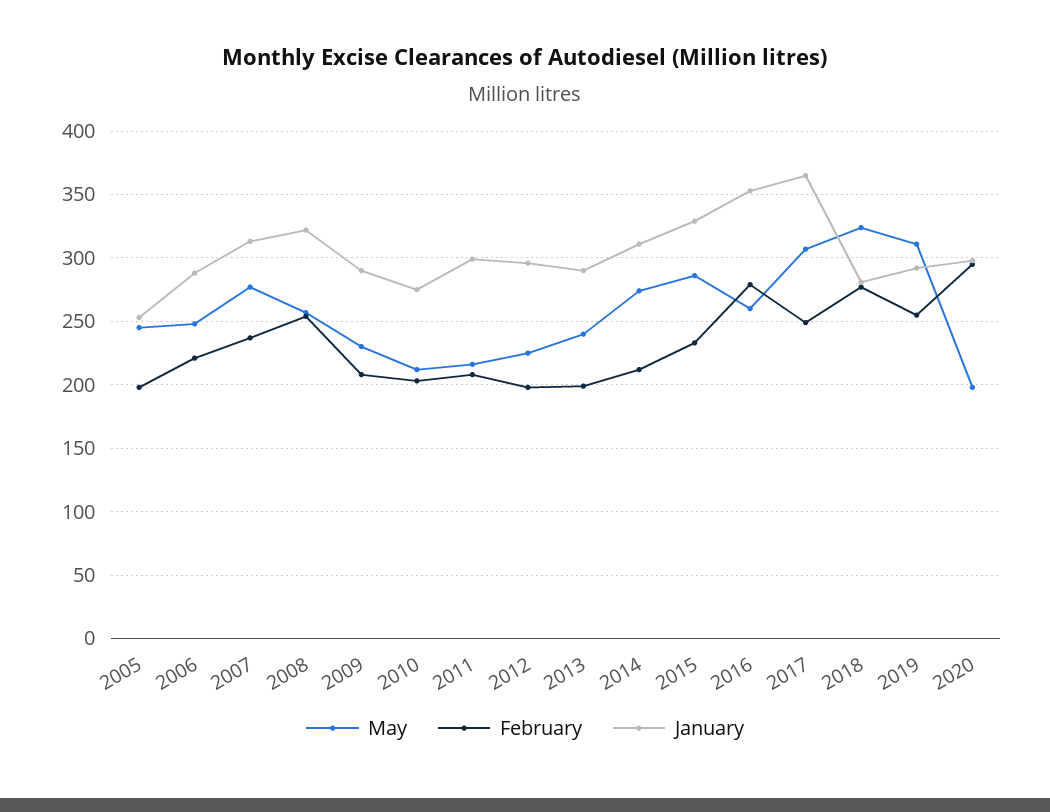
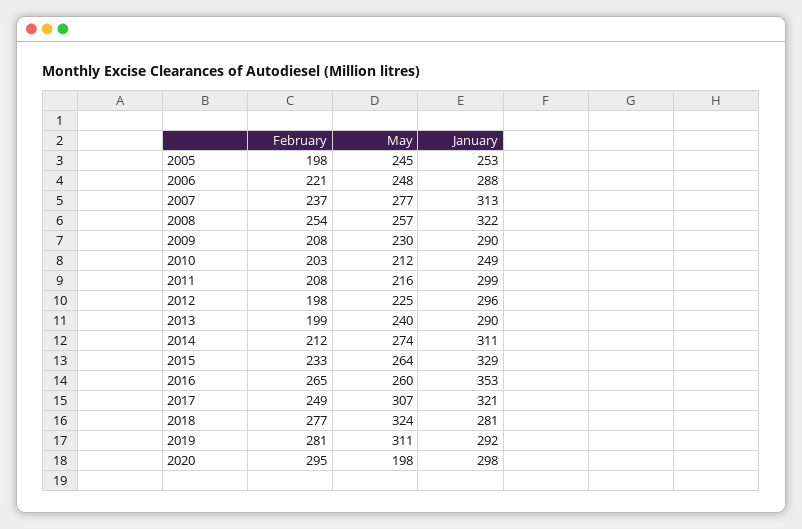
  {
    "May": {
      "2005": 245,
      "2006": 248,
      "2007": 277,
      "2008": 257,
      "2009": 230,
      "2010": 212,
      "2011": 216,
      "2012": 225,
      "2013": 240,
      "2014": 274,
-     "2015": 285,
+     "2015": 264,
      "2016": 260,
      "2017": 307,
      "2018": 324,
      "2019": 311,
      "2020": 198
    },
    "February": {
      "2005": 198,
      "2006": 221,
      "2007": 237,
      "2008": 254,
      "2009": 208,
      "2010": 203,
      "2011": 208,
      "2012": 198,
      "2013": 199,
      "2014": 212,
      "2015": 233,
-     "2016": 280,
+     "2016": 265,
      "2017": 249,
      "2018": 277,
-     "2019": 255,
+     "2019": 281,
      "2020": 295
    },
    "January": {
      "2005": 253,
      "2006": 288,
      "2007": 313,
      "2008": 322,
      "2009": 290,
-     "2010": 275,
+     "2010": 249,
      "2011": 299,
      "2012": 296,
      "2013": 290,
      "2014": 311,
      "2015": 329,
      "2016": 353,
-     "2017": 365,
+     "2017": 321,
      "2018": 281,
      "2019": 292,
      "2020": 298
    }
  }

